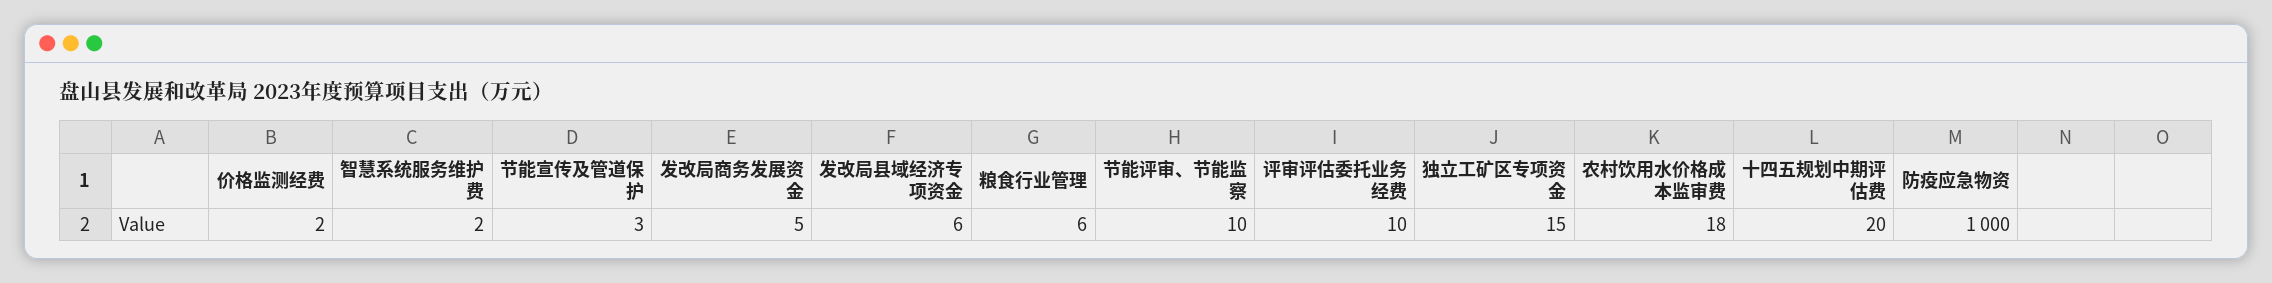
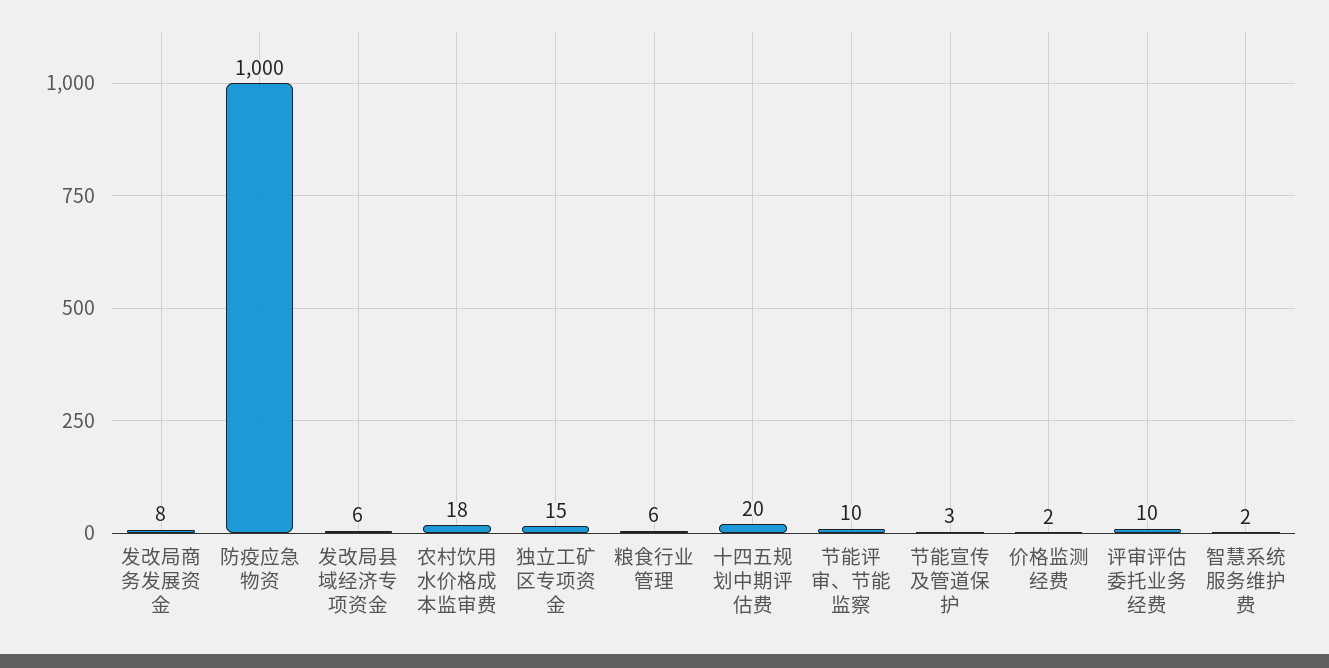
  {
    "价格监测经费": 2,
    "智慧系统服务维护费": 2,
    "节能宣传及管道保护": 3,
-   "发改局商务发展资金": 5,
+   "发改局商务发展资金": 8,
    "发改局县域经济专项资金": 6,
    "粮食行业管理": 6,
    "节能评审、节能监察": 10,
    "评审评估委托业务经费": 10,
    "独立工矿区专项资金": 15,
    "农村饮用水价格成本监审费": 18,
    "十四五规划中期评估费": 20,
    "防疫应急物资": 1000
  }

